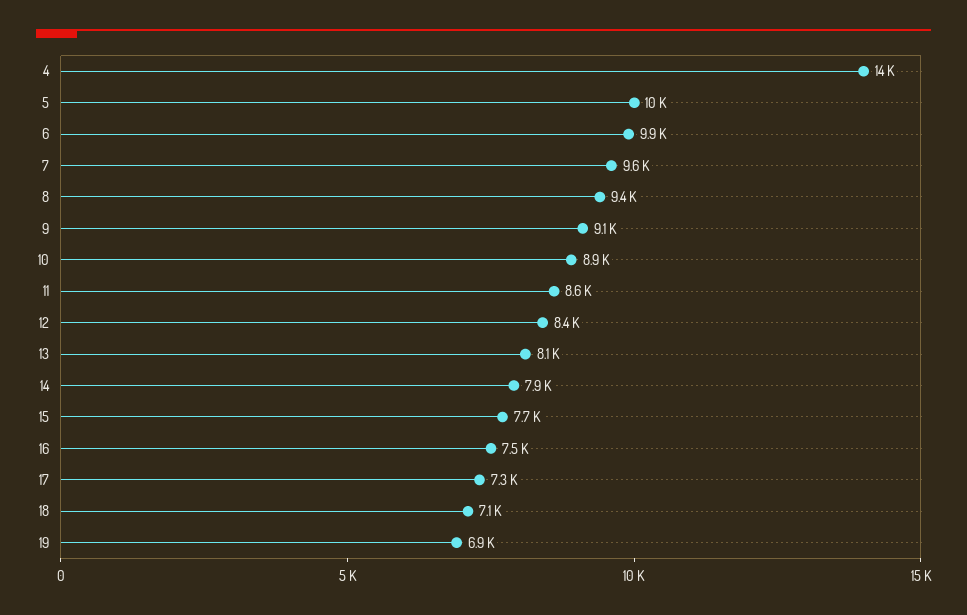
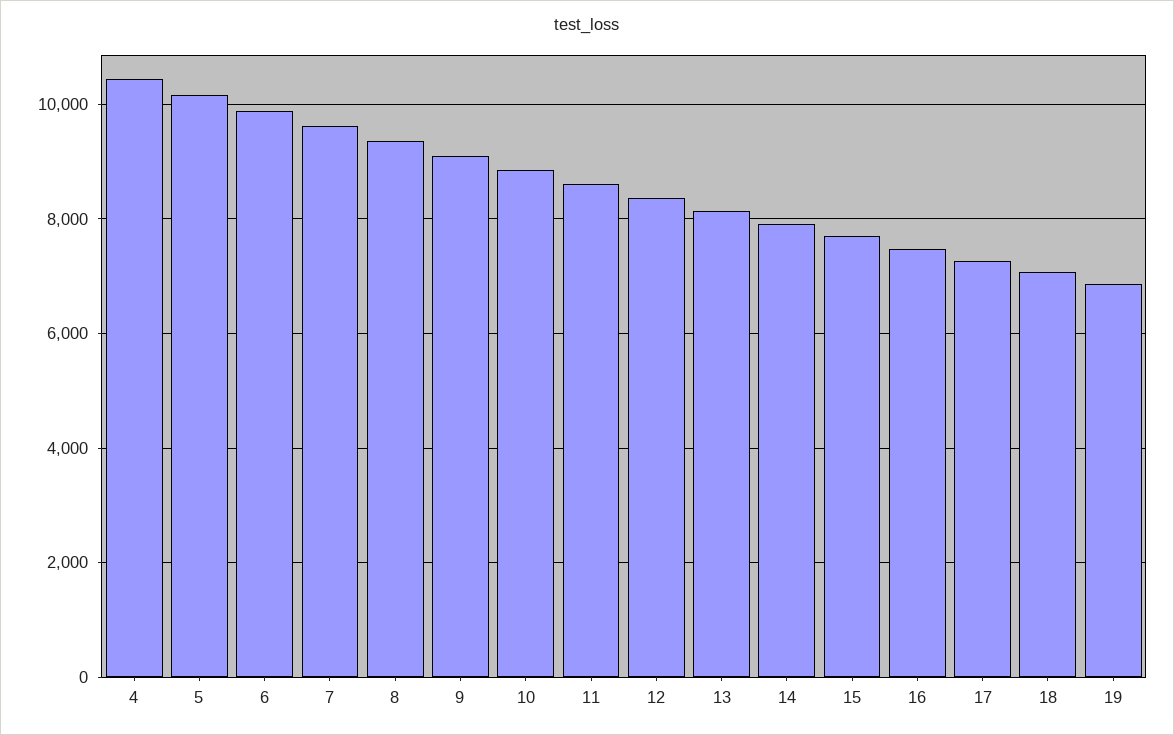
  {
-   "4": 14000,
+   "4": 10400,
    "5": 10000,
    "6": 9900,
    "7": 9600,
    "8": 9400,
    "9": 9100,
    "10": 8900,
    "11": 8600,
    "12": 8400,
    "13": 8100,
    "14": 7900,
    "15": 7700,
    "16": 7500,
    "17": 7300,
    "18": 7100,
    "19": 6900
  }

